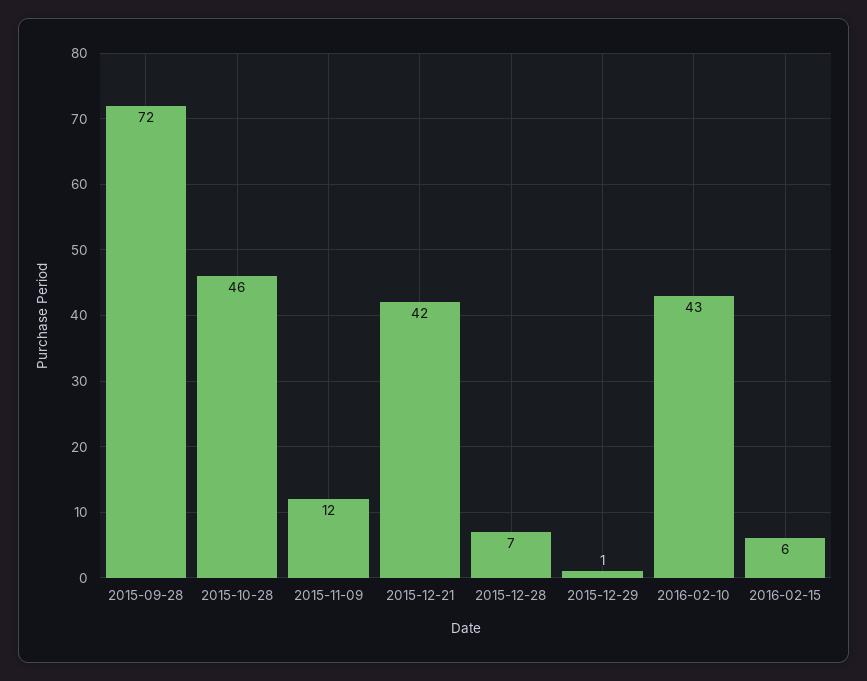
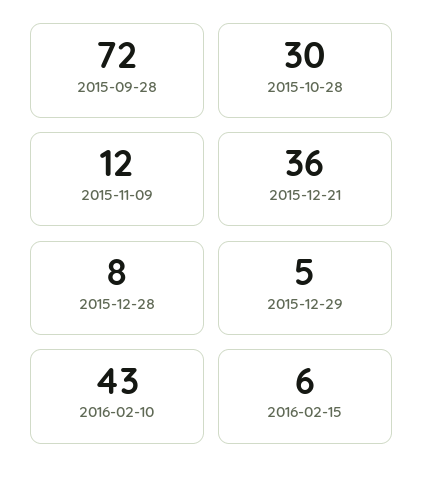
  {
    "2015-09-28": 72,
-   "2015-10-28": 46,
+   "2015-10-28": 30,
    "2015-11-09": 12,
-   "2015-12-21": 42,
+   "2015-12-21": 36,
-   "2015-12-28": 7,
+   "2015-12-28": 8,
-   "2015-12-29": 1,
+   "2015-12-29": 5,
    "2016-02-10": 43,
    "2016-02-15": 6
  }

